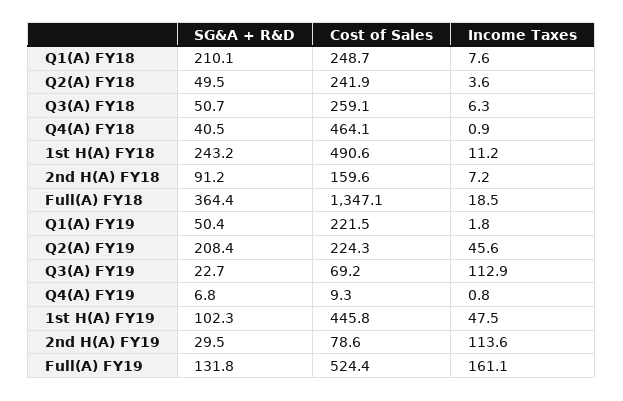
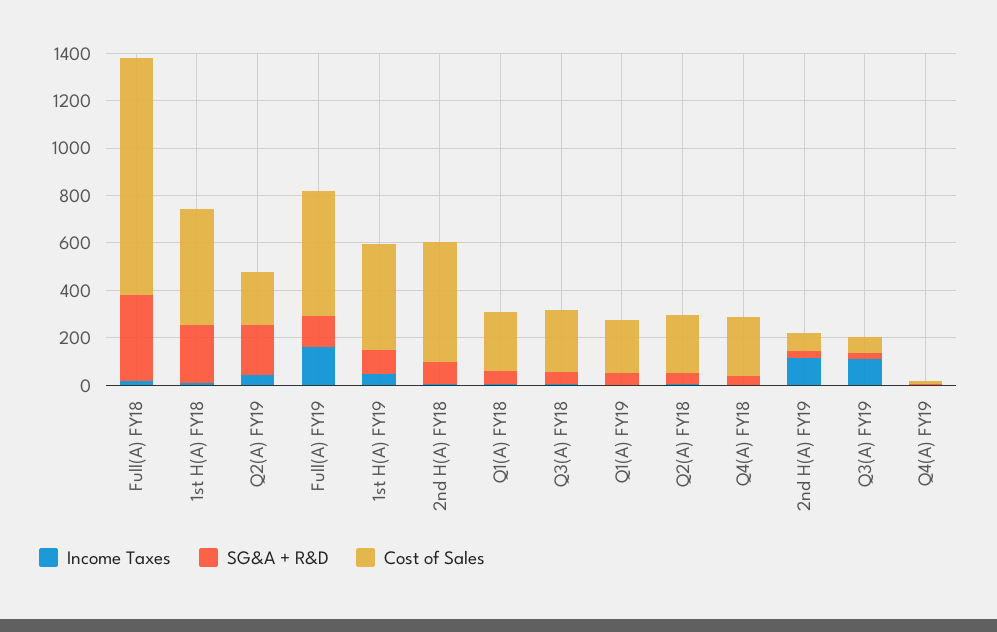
  {
    "SG&A + R&D": {
-     "Q1(A) FY18": 210.1,
+     "Q1(A) FY18": 50,
      "Q2(A) FY18": 49.5,
      "Q3(A) FY18": 50.7,
      "Q4(A) FY18": 40.5,
      "1st H(A) FY18": 243.2,
      "2nd H(A) FY18": 91.2,
      "Full(A) FY18": 364.4,
      "Q1(A) FY19": 50.4,
      "Q2(A) FY19": 208.4,
      "Q3(A) FY19": 22.7,
      "Q4(A) FY19": 6.8,
      "1st H(A) FY19": 102.3,
      "2nd H(A) FY19": 29.5,
      "Full(A) FY19": 131.8
    },
    "Cost of Sales": {
      "Q1(A) FY18": 248.7,
      "Q2(A) FY18": 241.9,
      "Q3(A) FY18": 259.1,
-     "Q4(A) FY18": 464.1,
+     "Q4(A) FY18": 250,
      "1st H(A) FY18": 490.6,
-     "2nd H(A) FY18": 159.6,
+     "2nd H(A) FY18": 500,
-     "Full(A) FY18": 1347.1,
+     "Full(A) FY18": 1000,
      "Q1(A) FY19": 221.5,
      "Q2(A) FY19": 224.3,
      "Q3(A) FY19": 69.2,
      "Q4(A) FY19": 9.3,
      "1st H(A) FY19": 445.8,
      "2nd H(A) FY19": 78.6,
      "Full(A) FY19": 524.4
    },
    "Income Taxes": {
      "Q1(A) FY18": 7.6,
      "Q2(A) FY18": 3.6,
      "Q3(A) FY18": 6.3,
      "Q4(A) FY18": 0.9,
      "1st H(A) FY18": 11.2,
      "2nd H(A) FY18": 7.2,
      "Full(A) FY18": 18.5,
      "Q1(A) FY19": 1.8,
      "Q2(A) FY19": 45.6,
      "Q3(A) FY19": 112.9,
      "Q4(A) FY19": 0.8,
      "1st H(A) FY19": 47.5,
      "2nd H(A) FY19": 113.6,
      "Full(A) FY19": 161.1
    }
  }

